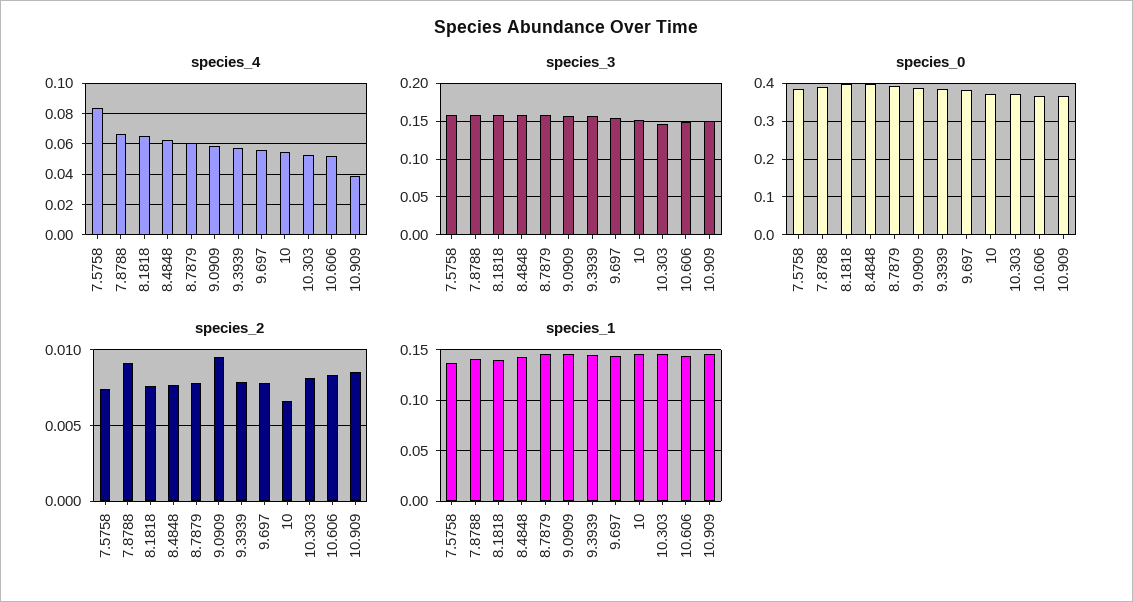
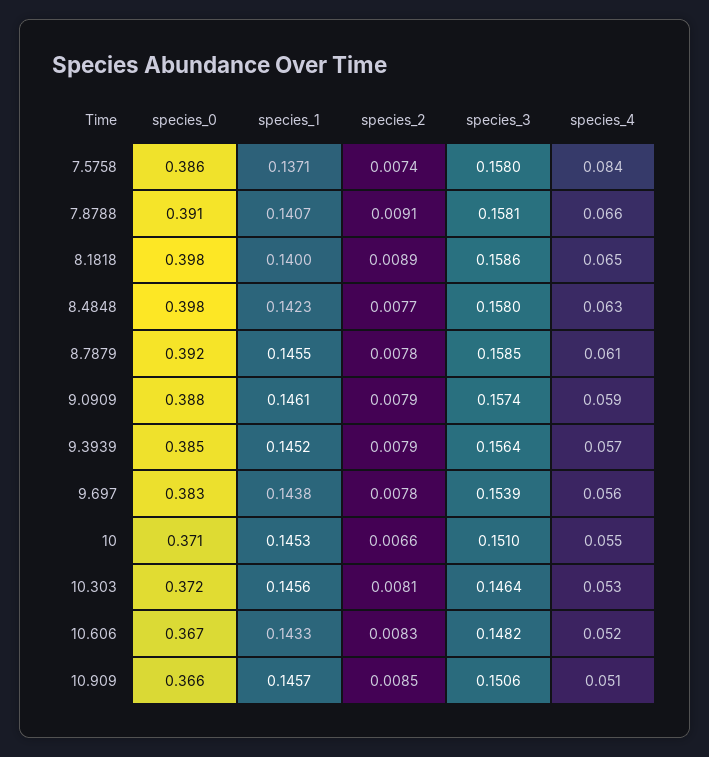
  {
    "species_4": {
      "7.5758": 0.084,
      "7.8788": 0.066,
      "8.1818": 0.065,
      "8.4848": 0.063,
      "8.7879": 0.061,
      "9.0909": 0.059,
      "9.3939": 0.057,
      "9.697": 0.056,
      "10": 0.055,
      "10.303": 0.053,
      "10.606": 0.052,
-     "10.909": 0.04
+     "10.909": 0.051
    },
    "species_3": {
      "7.5758": 0.158,
      "7.8788": 0.1581,
      "8.1818": 0.1586,
      "8.4848": 0.158,
      "8.7879": 0.1585,
      "9.0909": 0.1574,
      "9.3939": 0.1564,
      "9.697": 0.1539,
      "10": 0.151,
      "10.303": 0.1464,
      "10.606": 0.1482,
      "10.909": 0.1506
    },
    "species_0": {
      "7.5758": 0.386,
      "7.8788": 0.391,
      "8.1818": 0.398,
      "8.4848": 0.398,
      "8.7879": 0.392,
      "9.0909": 0.388,
      "9.3939": 0.385,
      "9.697": 0.383,
      "10": 0.371,
      "10.303": 0.372,
      "10.606": 0.367,
      "10.909": 0.366
    },
    "species_2": {
      "7.5758": 0.0074,
      "7.8788": 0.0091,
-     "8.1818": 0.0075,
+     "8.1818": 0.0089,
      "8.4848": 0.0077,
      "8.7879": 0.0078,
-     "9.0909": 0.0095,
+     "9.0909": 0.0079,
      "9.3939": 0.0079,
      "9.697": 0.0078,
      "10": 0.0066,
      "10.303": 0.0081,
      "10.606": 0.0083,
      "10.909": 0.0085
    },
    "species_1": {
      "7.5758": 0.1371,
      "7.8788": 0.1407,
      "8.1818": 0.14,
      "8.4848": 0.1423,
      "8.7879": 0.1455,
      "9.0909": 0.1461,
      "9.3939": 0.1452,
      "9.697": 0.1438,
      "10": 0.1453,
      "10.303": 0.1456,
      "10.606": 0.1433,
      "10.909": 0.1457
    }
  }

